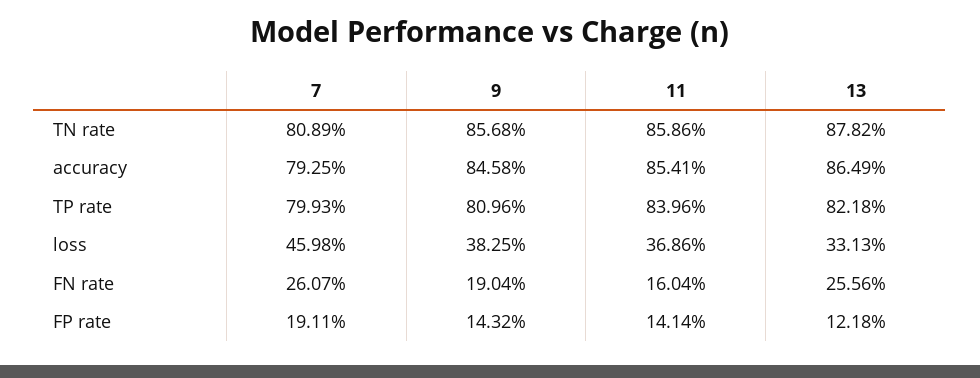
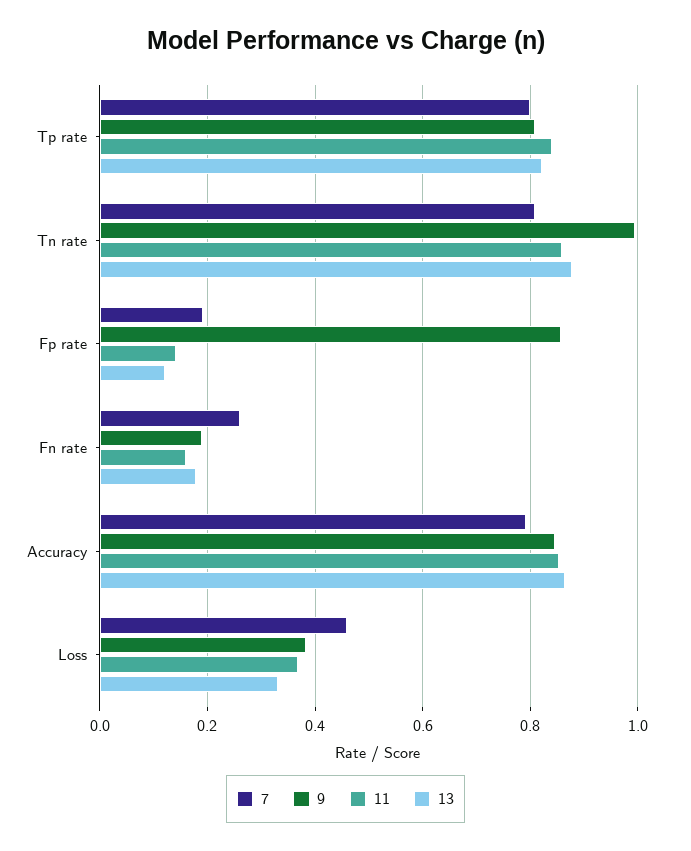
  {
    "7": {
      "TN rate": 0.8089,
      "accuracy": 0.7925,
      "TP rate": 0.7993,
      "loss": 0.4598,
      "FN rate": 0.2607,
      "FP rate": 0.1911
    },
    "9": {
-     "TN rate": 0.8568,
+     "TN rate": 1,
      "accuracy": 0.8458,
      "TP rate": 0.8096,
      "loss": 0.3825,
      "FN rate": 0.1904,
-     "FP rate": 0.1432
+     "FP rate": 0.86
    },
    "11": {
      "TN rate": 0.8586,
      "accuracy": 0.8541,
      "TP rate": 0.8396,
      "loss": 0.3686,
      "FN rate": 0.1604,
      "FP rate": 0.1414
    },
    "13": {
      "TN rate": 0.8782,
      "accuracy": 0.8649,
      "TP rate": 0.8218,
      "loss": 0.3313,
-     "FN rate": 0.2556,
+     "FN rate": 0.18,
      "FP rate": 0.1218
    }
  }

